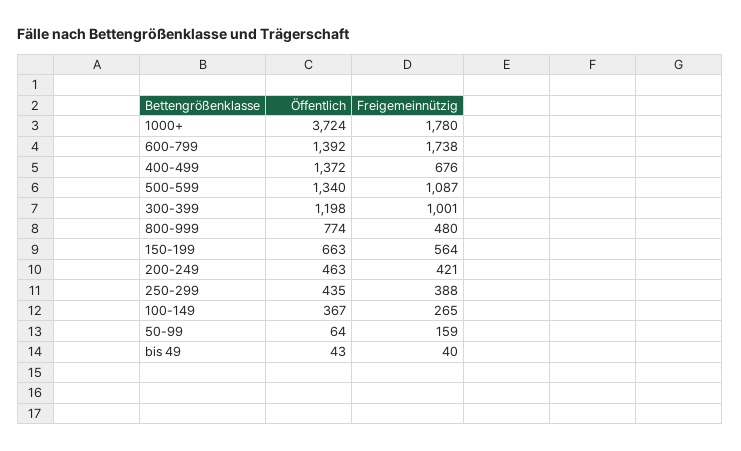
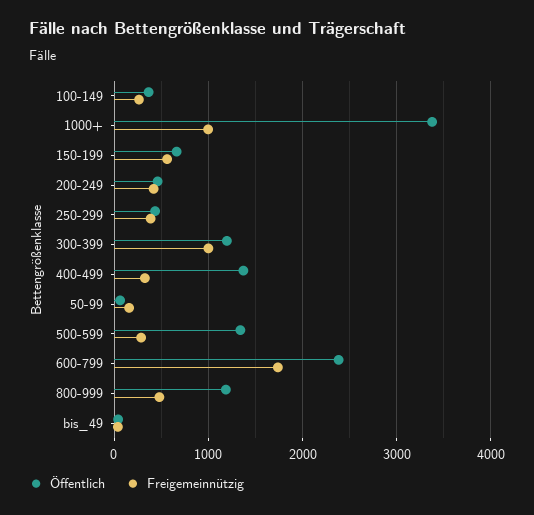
  {
    "Öffentlich": {
-     "1000+": 3724,
+     "1000+": 3400,
-     "600-799": 1392,
+     "600-799": 2400,
      "400-499": 1372,
      "500-599": 1340,
      "300-399": 1198,
-     "800-999": 774,
+     "800-999": 1200,
      "150-199": 663,
      "200-249": 463,
      "250-299": 435,
      "100-149": 367,
      "50-99": 64,
      "bis 49": 43
    },
    "Freigemeinnützig": {
-     "1000+": 1780,
+     "1000+": 1000,
      "600-799": 1738,
-     "400-499": 676,
+     "400-499": 300,
-     "500-599": 1087,
+     "500-599": 300,
      "300-399": 1001,
      "800-999": 480,
      "150-199": 564,
      "200-249": 421,
      "250-299": 388,
      "100-149": 265,
      "50-99": 159,
      "bis 49": 40
    }
  }

